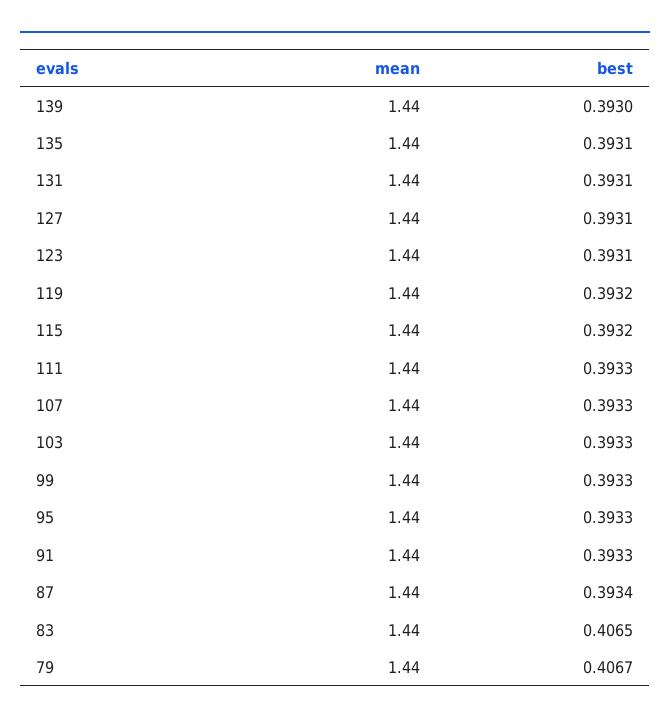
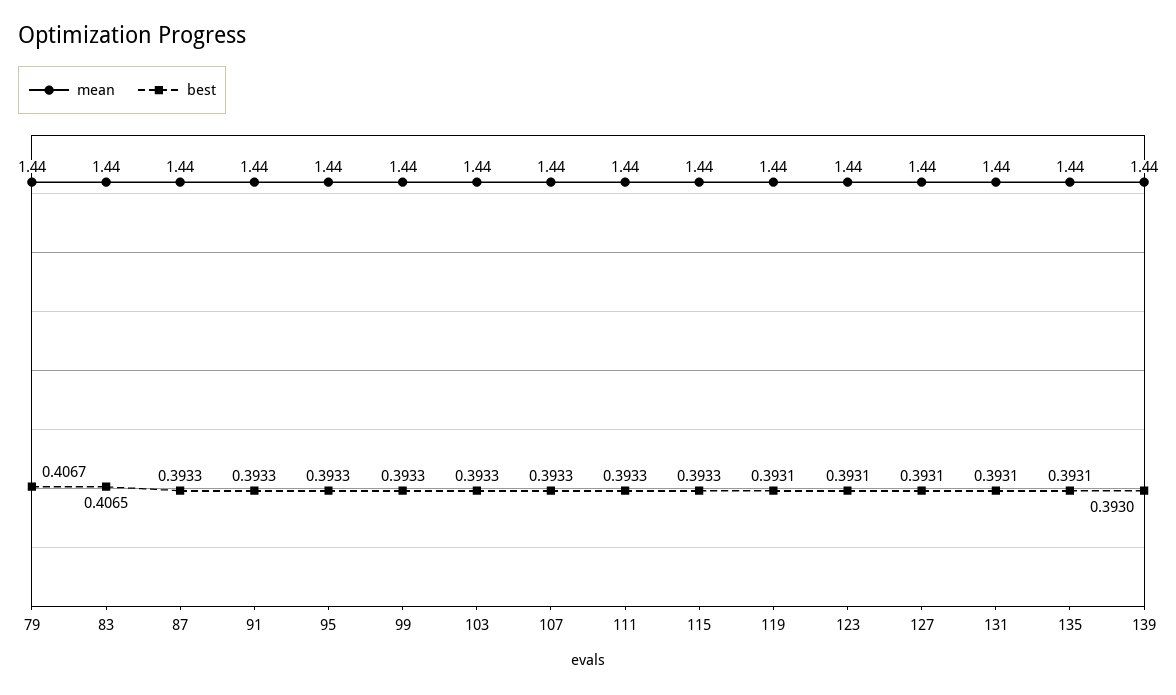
  {
    "mean": {
      "139": 1.44,
      "135": 1.44,
      "131": 1.44,
      "127": 1.44,
      "123": 1.44,
      "119": 1.44,
      "115": 1.44,
      "111": 1.44,
      "107": 1.44,
      "103": 1.44,
      "99": 1.44,
      "95": 1.44,
      "91": 1.44,
      "87": 1.44,
      "83": 1.44,
      "79": 1.44
    },
    "best": {
      "139": 0.393,
      "135": 0.3931,
      "131": 0.3931,
      "127": 0.3931,
      "123": 0.3931,
-     "119": 0.3932,
+     "119": 0.3931,
-     "115": 0.3932,
+     "115": 0.3933,
      "111": 0.3933,
      "107": 0.3933,
      "103": 0.3933,
      "99": 0.3933,
      "95": 0.3933,
      "91": 0.3933,
-     "87": 0.3934,
+     "87": 0.3933,
      "83": 0.4065,
      "79": 0.4067
    }
  }

